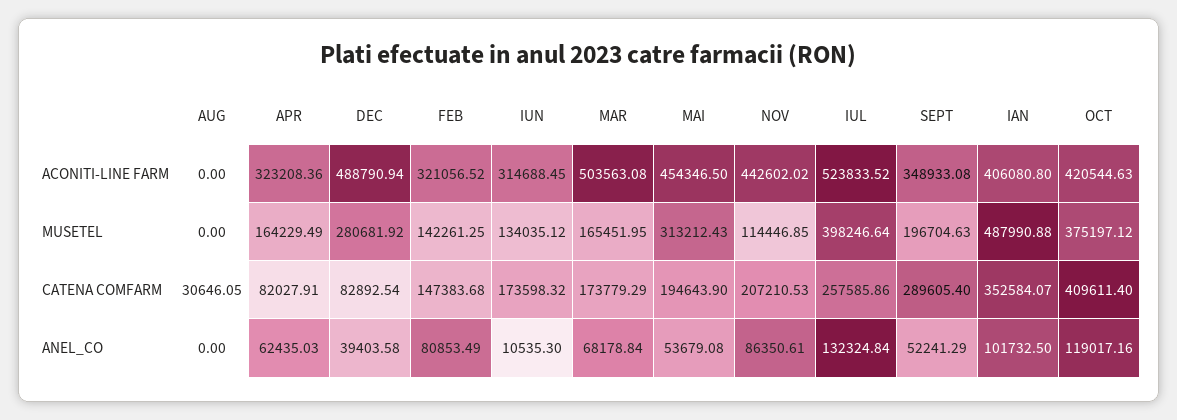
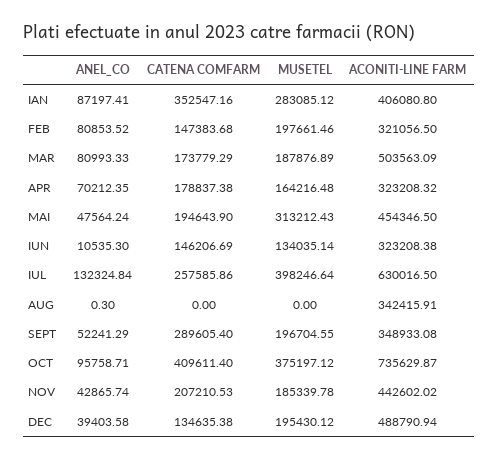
  {
    "AUG": {
-     "ACONITI-LINE FARM": 0,
+     "ACONITI-LINE FARM": 342415.91,
      "MUSETEL": 0,
-     "CATENA COMFARM": 30646.05,
+     "CATENA COMFARM": 0,
-     "ANEL_CO": 0
+     "ANEL_CO": 0.3
    },
    "APR": {
-     "ACONITI-LINE FARM": 323208.36,
+     "ACONITI-LINE FARM": 323208.32,
-     "MUSETEL": 164229.49,
+     "MUSETEL": 164216.48,
-     "CATENA COMFARM": 82027.91,
+     "CATENA COMFARM": 178837.38,
-     "ANEL_CO": 62435.03
+     "ANEL_CO": 70212.35
    },
    "DEC": {
      "ACONITI-LINE FARM": 488790.94,
-     "MUSETEL": 280681.92,
+     "MUSETEL": 195430.12,
-     "CATENA COMFARM": 82892.54,
+     "CATENA COMFARM": 134635.38,
      "ANEL_CO": 39403.58
    },
    "FEB": {
-     "ACONITI-LINE FARM": 321056.52,
+     "ACONITI-LINE FARM": 321056.5,
-     "MUSETEL": 142261.25,
+     "MUSETEL": 197661.46,
      "CATENA COMFARM": 147383.68,
-     "ANEL_CO": 80853.49
+     "ANEL_CO": 80853.52
    },
    "IUN": {
-     "ACONITI-LINE FARM": 314688.45,
+     "ACONITI-LINE FARM": 323208.38,
-     "MUSETEL": 134035.12,
+     "MUSETEL": 134035.14,
-     "CATENA COMFARM": 173598.32,
+     "CATENA COMFARM": 146206.69,
      "ANEL_CO": 10535.3
    },
    "MAR": {
-     "ACONITI-LINE FARM": 503563.08,
+     "ACONITI-LINE FARM": 503563.09,
-     "MUSETEL": 165451.95,
+     "MUSETEL": 187876.89,
      "CATENA COMFARM": 173779.29,
-     "ANEL_CO": 68178.84
+     "ANEL_CO": 80993.33
    },
    "MAI": {
      "ACONITI-LINE FARM": 454346.5,
      "MUSETEL": 313212.43,
      "CATENA COMFARM": 194643.9,
-     "ANEL_CO": 53679.08
+     "ANEL_CO": 47564.24
    },
    "NOV": {
      "ACONITI-LINE FARM": 442602.02,
-     "MUSETEL": 114446.85,
+     "MUSETEL": 185339.78,
      "CATENA COMFARM": 207210.53,
-     "ANEL_CO": 86350.61
+     "ANEL_CO": 42865.74
    },
    "IUL": {
-     "ACONITI-LINE FARM": 523833.52,
+     "ACONITI-LINE FARM": 630016.5,
      "MUSETEL": 398246.64,
      "CATENA COMFARM": 257585.86,
      "ANEL_CO": 132324.84
    },
    "SEPT": {
      "ACONITI-LINE FARM": 348933.08,
-     "MUSETEL": 196704.63,
+     "MUSETEL": 196704.55,
      "CATENA COMFARM": 289605.4,
      "ANEL_CO": 52241.29
    },
    "IAN": {
      "ACONITI-LINE FARM": 406080.8,
-     "MUSETEL": 487990.88,
+     "MUSETEL": 283085.12,
-     "CATENA COMFARM": 352584.07,
+     "CATENA COMFARM": 352547.16,
-     "ANEL_CO": 101732.5
+     "ANEL_CO": 87197.41
    },
    "OCT": {
-     "ACONITI-LINE FARM": 420544.63,
+     "ACONITI-LINE FARM": 735629.87,
      "MUSETEL": 375197.12,
      "CATENA COMFARM": 409611.4,
-     "ANEL_CO": 119017.16
+     "ANEL_CO": 95758.71
    }
  }

